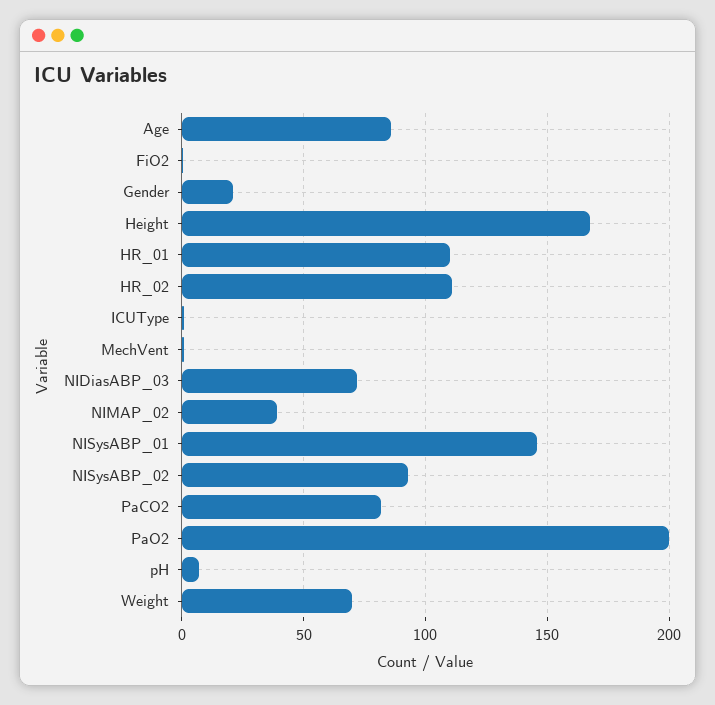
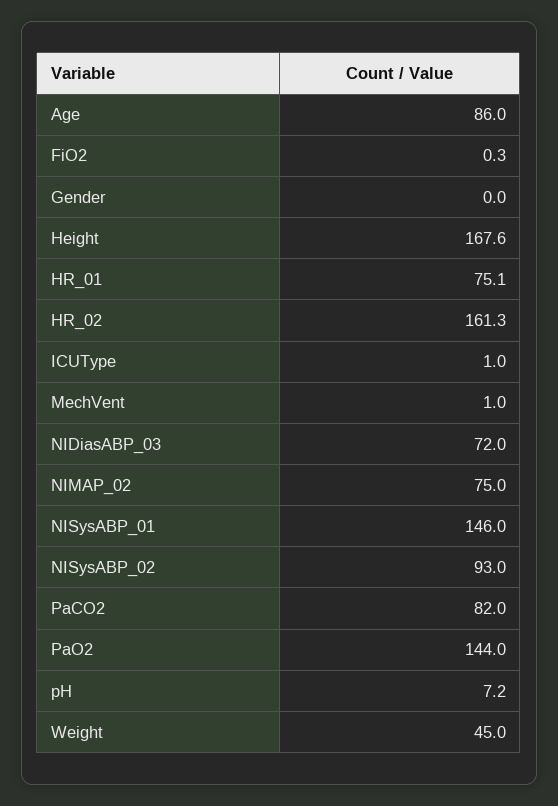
  {
    "Age": 86,
    "FiO2": 0.3,
-   "Gender": 20,
+   "Gender": 0,
    "Height": 167.6,
-   "HR_01": 110,
+   "HR_01": 75.1,
-   "HR_02": 110,
+   "HR_02": 161.3,
    "ICUType": 1,
    "MechVent": 1,
    "NIDiasABP_03": 72,
-   "NIMAP_02": 40,
+   "NIMAP_02": 75,
    "NISysABP_01": 146,
    "NISysABP_02": 93,
    "PaCO2": 82,
-   "PaO2": 200,
+   "PaO2": 144,
    "pH": 7.2,
-   "Weight": 70
+   "Weight": 45
  }

